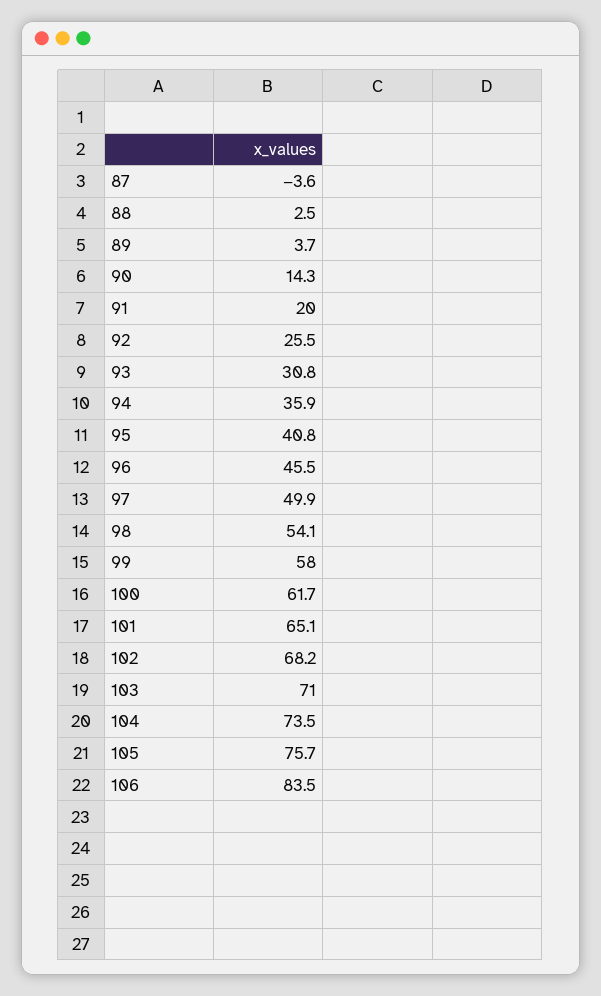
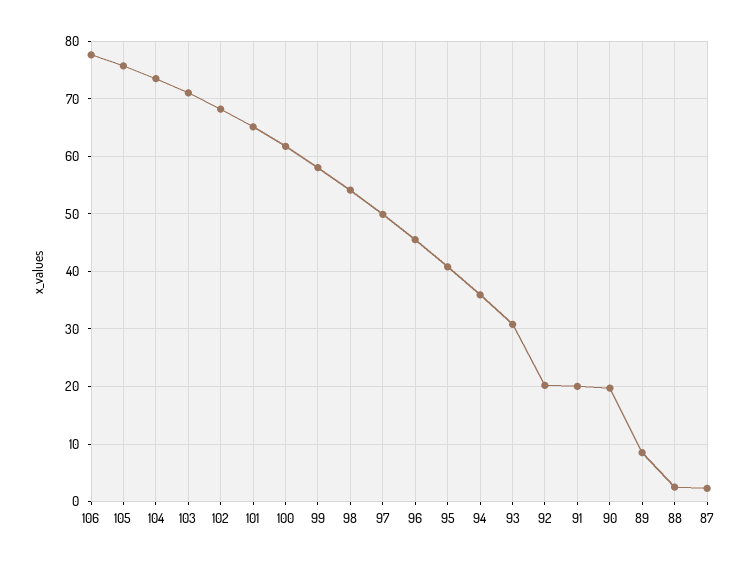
  {
-   "87": -3.6,
+   "87": 2,
    "88": 2.5,
-   "89": 3.7,
+   "89": 8,
-   "90": 14.3,
+   "90": 20,
    "91": 20,
-   "92": 25.5,
+   "92": 20,
    "93": 30.8,
    "94": 35.9,
    "95": 40.8,
    "96": 45.5,
    "97": 49.9,
    "98": 54.1,
    "99": 58,
    "100": 61.7,
    "101": 65.1,
    "102": 68.2,
    "103": 71,
    "104": 73.5,
    "105": 75.7,
-   "106": 83.5
+   "106": 78
  }

